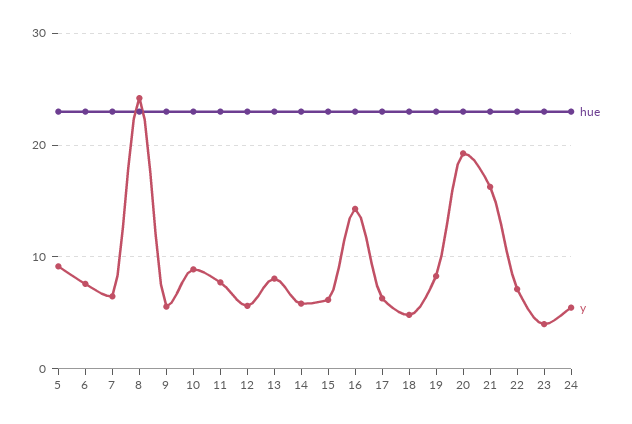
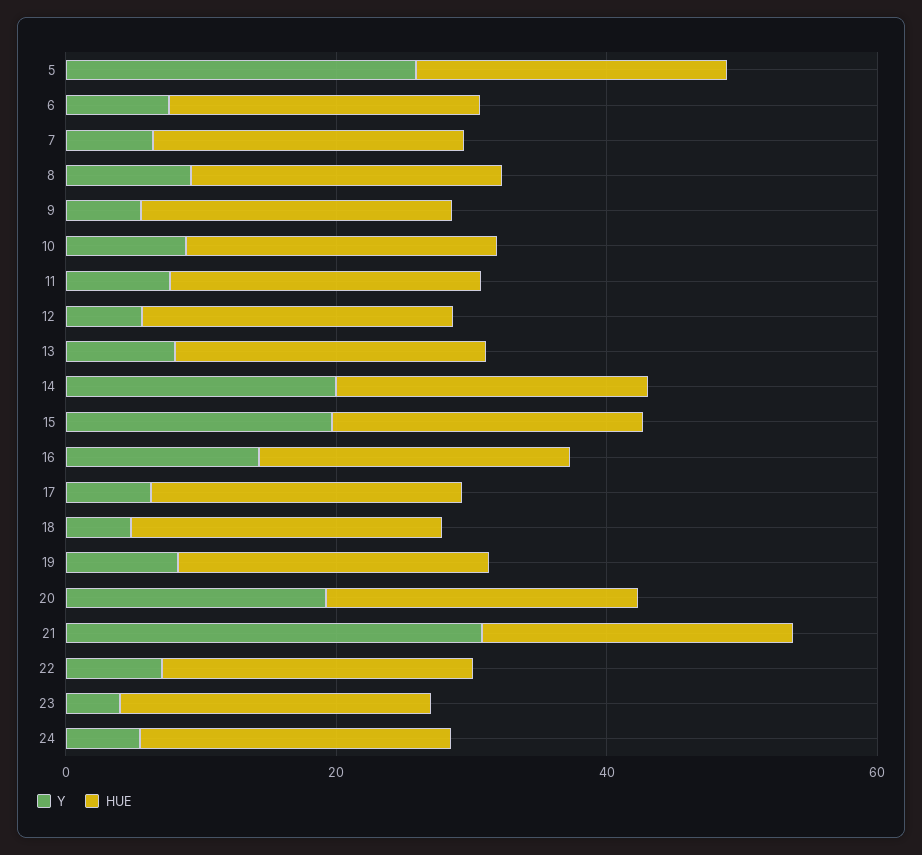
  {
    "hue": {
      "5": 23,
      "6": 23,
      "7": 23,
      "8": 23,
      "9": 23,
      "10": 23,
      "11": 23,
      "12": 23,
      "13": 23,
      "14": 23,
      "15": 23,
      "16": 23,
      "17": 23,
      "18": 23,
      "19": 23,
      "20": 23,
      "21": 23,
      "22": 23,
      "23": 23,
      "24": 23
    },
    "y": {
-     "5": 9,
+     "5": 25,
      "6": 8,
      "7": 6,
-     "8": 24,
+     "8": 10,
      "9": 6,
      "10": 9,
      "11": 8,
      "12": 6,
      "13": 8,
-     "14": 6,
+     "14": 20,
-     "15": 6,
+     "15": 20,
      "16": 14,
      "17": 6,
      "18": 5,
      "19": 8,
      "20": 19,
-     "21": 16,
+     "21": 30,
      "22": 7,
      "23": 4,
      "24": 5
    }
  }

